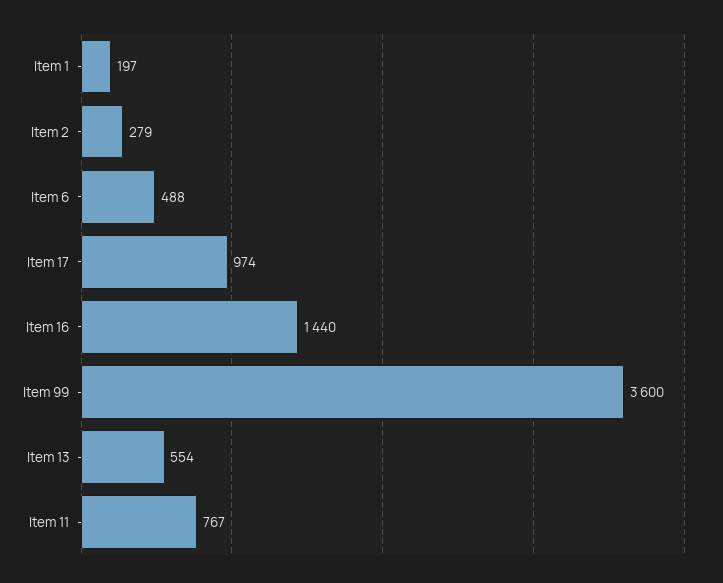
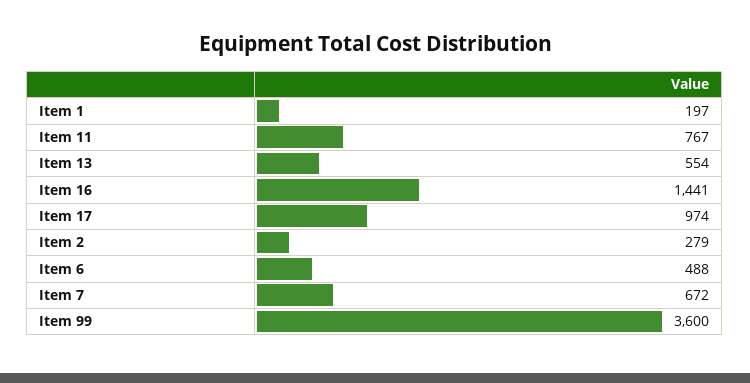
  {
    "Item 1": 197,
    "Item 2": 279,
    "Item 6": 488,
    "Item 17": 974,
-   "Item 16": 1440,
+   "Item 16": 1441,
    "Item 99": 3600,
    "Item 13": 554,
-   "Item 11": 767
+   "Item 11": 767,
+   "Item 7": 672
  }

